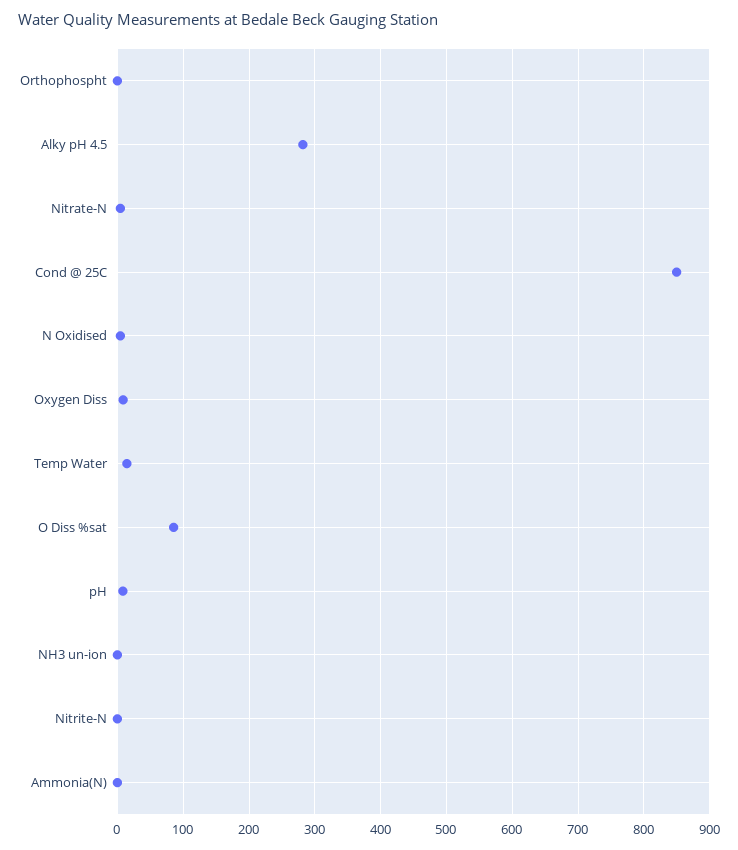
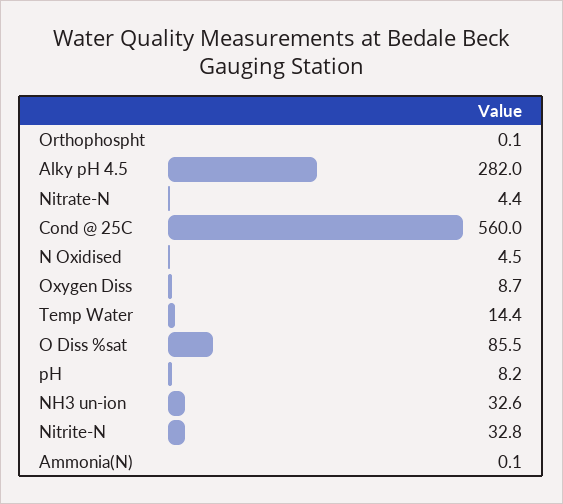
  {
    "Orthophospht": 0.1,
    "Alky pH 4.5": 282,
    "Nitrate-N": 4.4,
-   "Cond @ 25C": 850,
+   "Cond @ 25C": 560,
    "N Oxidised": 4.5,
    "Oxygen Diss": 8.7,
    "Temp Water": 14.4,
    "O Diss %sat": 85.5,
    "pH": 8.2,
-   "NH3 un-ion": 0,
+   "NH3 un-ion": 32.6,
-   "Nitrite-N": 0,
+   "Nitrite-N": 32.8,
    "Ammonia(N)": 0.1
  }

